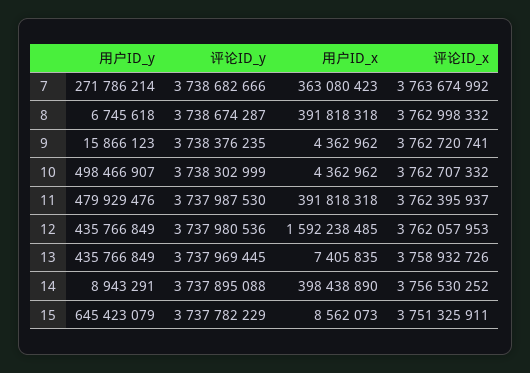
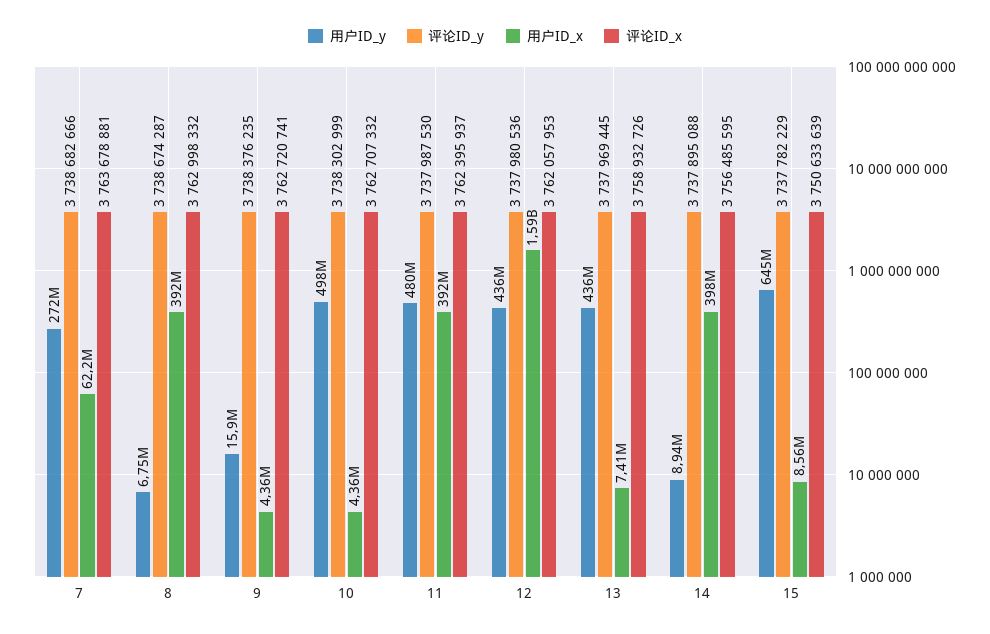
  {
    "用户ID_y": {
      "7": 271786214,
      "8": 6745618,
      "9": 15866123,
      "10": 498466907,
      "11": 479929476,
      "12": 435766849,
      "13": 435766849,
      "14": 8943291,
      "15": 645423079
    },
    "评论ID_y": {
      "7": 3738682666,
      "8": 3738674287,
      "9": 3738376235,
      "10": 3738302999,
      "11": 3737987530,
      "12": 3737980536,
      "13": 3737969445,
      "14": 3737895088,
      "15": 3737782229
    },
    "用户ID_x": {
-     "7": 363080423,
+     "7": 62200000,
      "8": 391818318,
      "9": 4362962,
      "10": 4362962,
      "11": 391818318,
      "12": 1592238485,
      "13": 7405835,
      "14": 398438890,
      "15": 8562073
    },
    "评论ID_x": {
-     "7": 3763674992,
+     "7": 3763678881,
      "8": 3762998332,
      "9": 3762720741,
      "10": 3762707332,
      "11": 3762395937,
      "12": 3762057953,
      "13": 3758932726,
-     "14": 3756530252,
+     "14": 3756485595,
-     "15": 3751325911
+     "15": 3750633639
    }
  }

